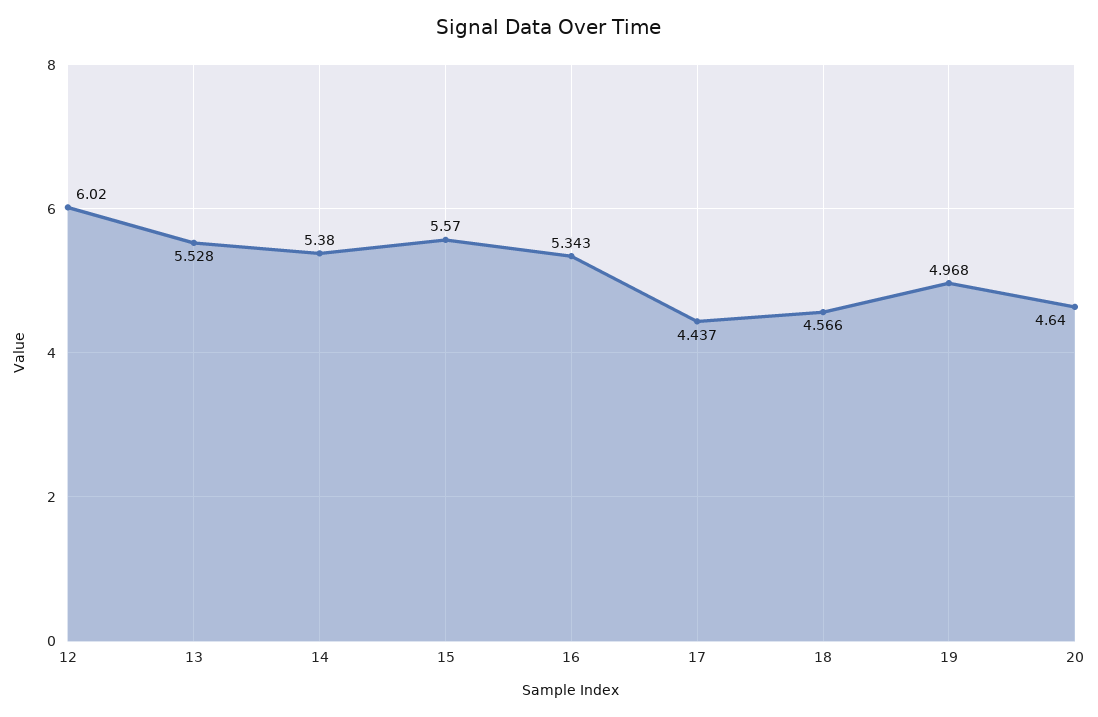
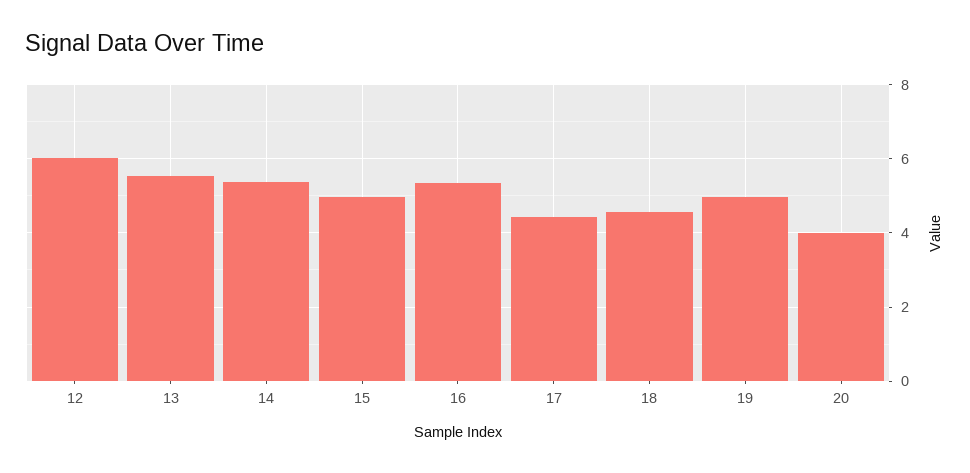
  {
    "12": 6.02,
    "13": 5.528,
    "14": 5.38,
-   "15": 5.57,
+   "15": 5,
    "16": 5.343,
    "17": 4.437,
    "18": 4.566,
    "19": 4.968,
-   "20": 4.64
+   "20": 4
  }

